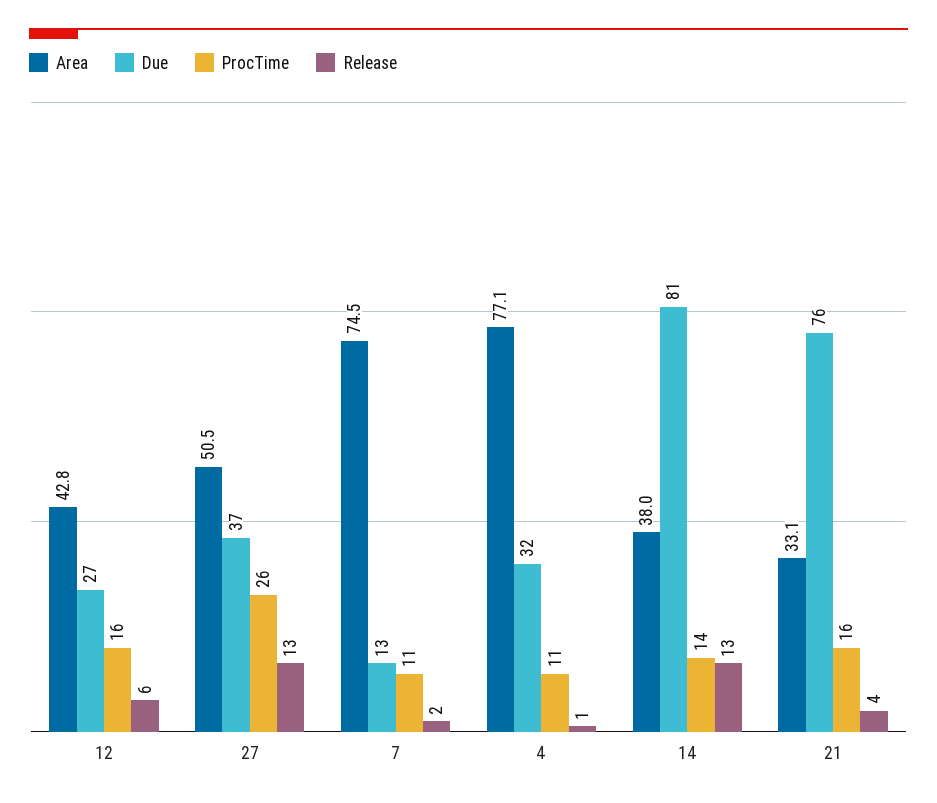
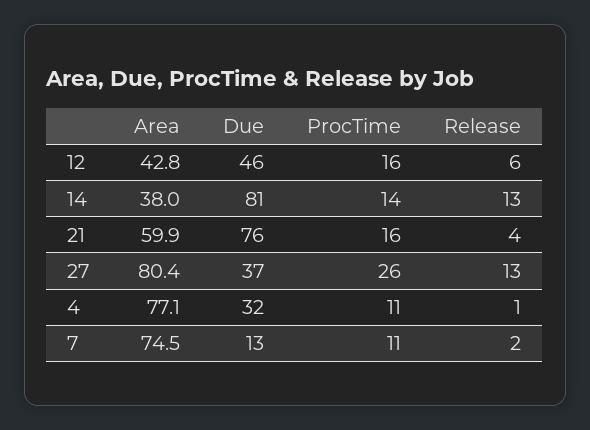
  {
    "Area": {
      "12": 42.8,
-     "27": 50.5,
+     "27": 80.4,
      "7": 74.5,
      "4": 77.1,
      "14": 38,
-     "21": 33.1
+     "21": 59.9
    },
    "Due": {
-     "12": 27,
+     "12": 46,
      "27": 37,
      "7": 13,
      "4": 32,
      "14": 81,
      "21": 76
    },
    "ProcTime": {
      "12": 16,
      "27": 26,
      "7": 11,
      "4": 11,
      "14": 14,
      "21": 16
    },
    "Release": {
      "12": 6,
      "27": 13,
      "7": 2,
      "4": 1,
      "14": 13,
      "21": 4
    }
  }

